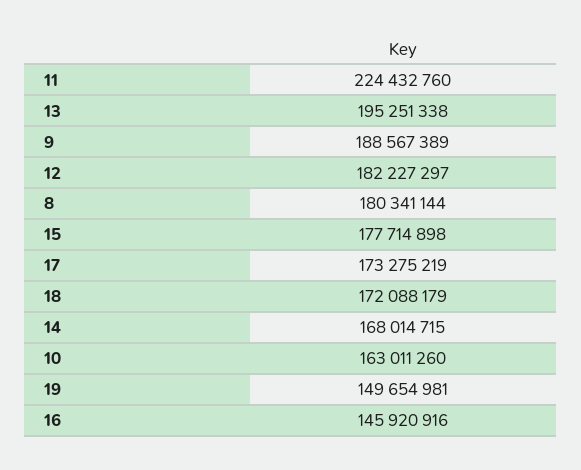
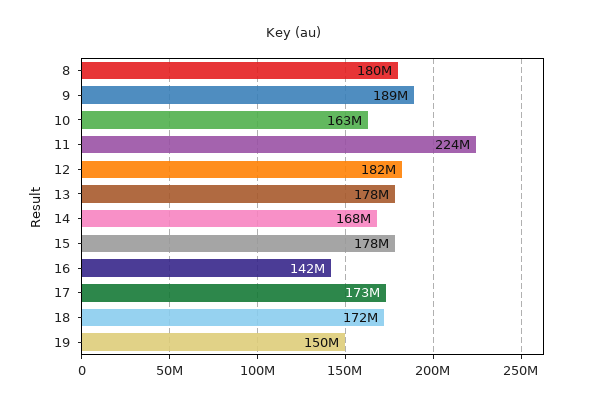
  {
    "11": 224432760,
-   "13": 195251338,
+   "13": 178000000,
    "9": 188567389,
    "12": 182227297,
    "8": 180341144,
    "15": 177714898,
    "17": 173275219,
    "18": 172088179,
    "14": 168014715,
    "10": 163011260,
    "19": 149654981,
-   "16": 145920916
+   "16": 142000000
  }

